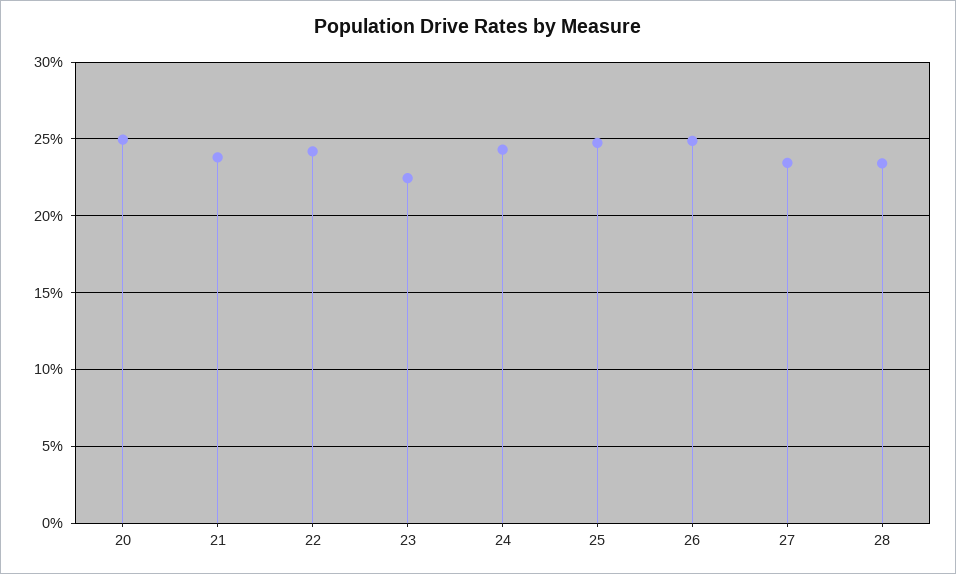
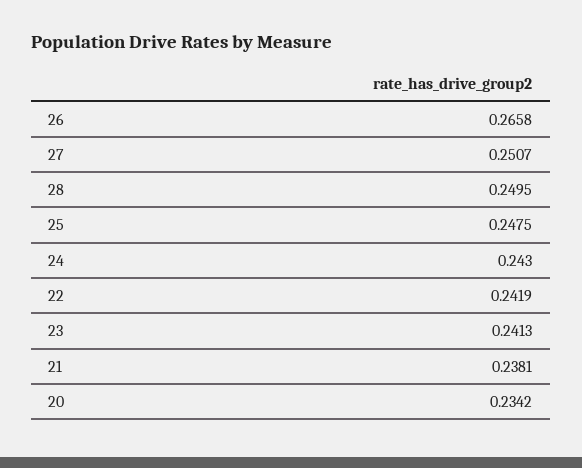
  {
-   "20": 0.25,
+   "20": 0.2342,
    "21": 0.2381,
    "22": 0.2419,
-   "23": 0.225,
+   "23": 0.2413,
    "24": 0.243,
    "25": 0.2475,
-   "26": 0.25,
+   "26": 0.2658,
-   "27": 0.235,
+   "27": 0.2507,
-   "28": 0.235
+   "28": 0.2495
  }

